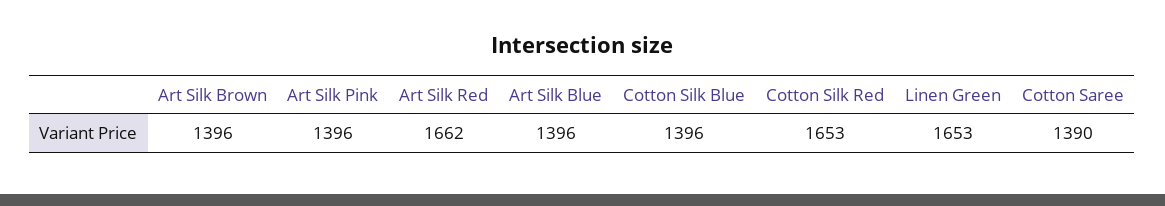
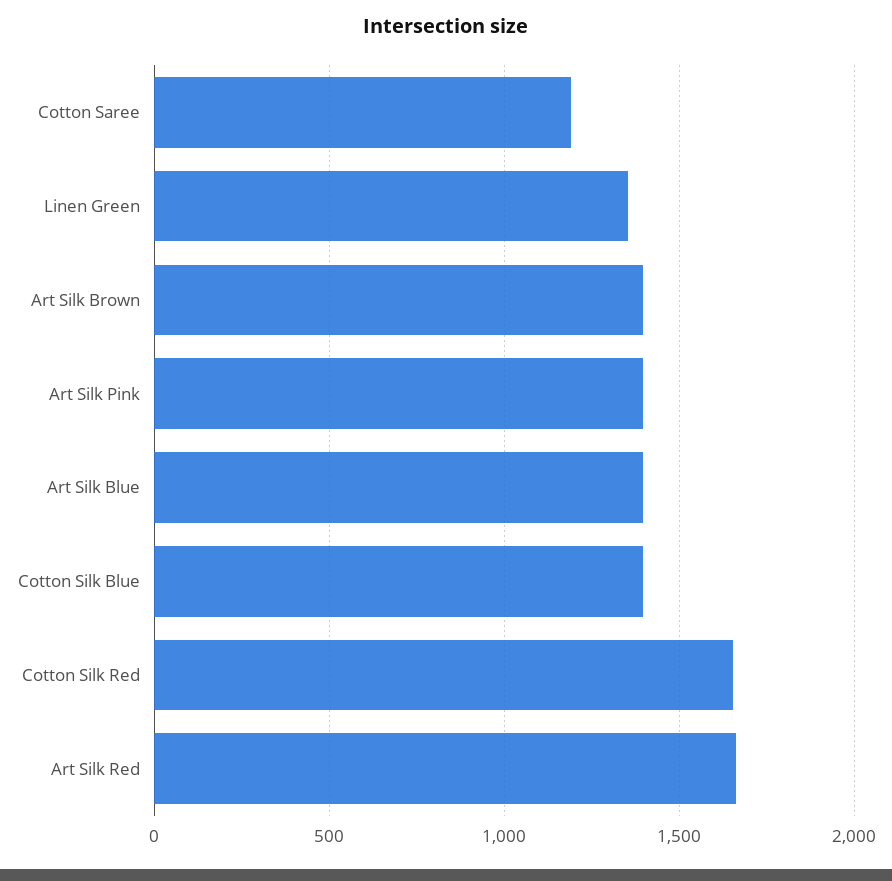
  {
    "Art Silk Brown": 1396,
    "Art Silk Pink": 1396,
    "Art Silk Red": 1662,
    "Art Silk Blue": 1396,
    "Cotton Silk Blue": 1396,
    "Cotton Silk Red": 1653,
-   "Linen Green": 1653,
+   "Linen Green": 1350,
-   "Cotton Saree": 1390
+   "Cotton Saree": 1200
  }

